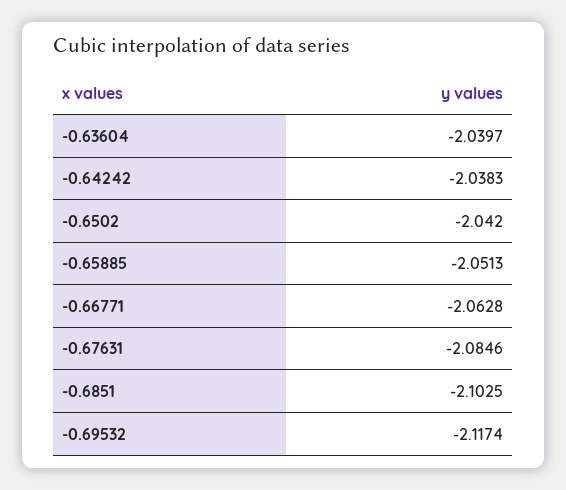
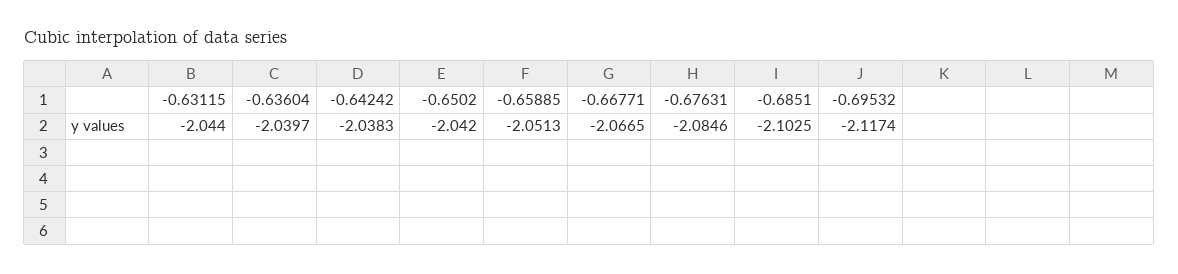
  {
    "-0.63604": -2.0397,
    "-0.64242": -2.0383,
    "-0.6502": -2.042,
    "-0.65885": -2.0513,
-   "-0.66771": -2.0628,
+   "-0.66771": -2.0665,
    "-0.67631": -2.0846,
    "-0.6851": -2.1025,
-   "-0.69532": -2.1174
+   "-0.69532": -2.1174,
+   "-0.63115": -2.044
  }

